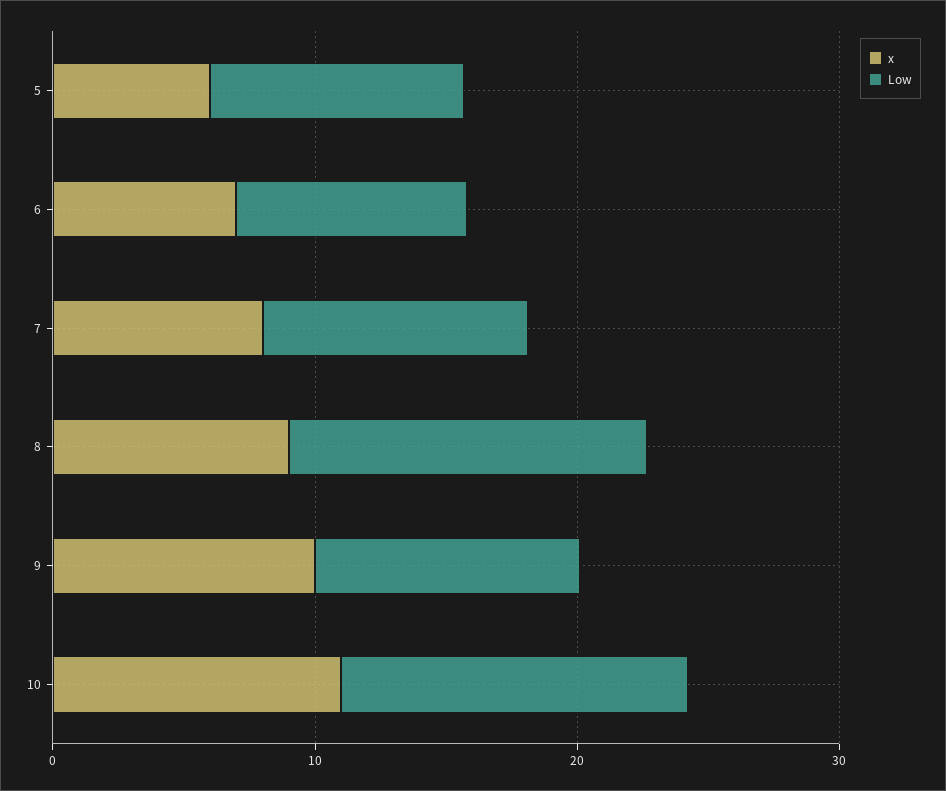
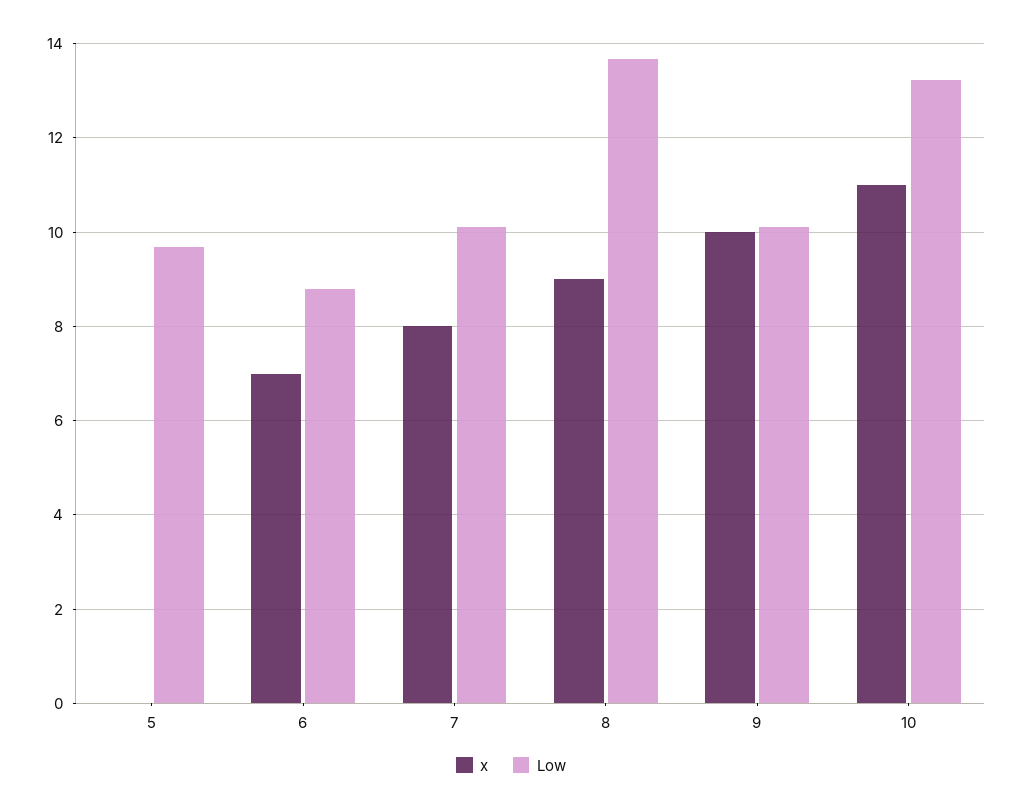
  {
    "x": {
-     "5": 6,
+     "5": 0,
      "6": 7,
      "7": 8,
      "8": 9,
      "9": 10,
      "10": 11
    },
    "Low": {
      "5": 9.6,
      "6": 8.8,
      "7": 10.2,
      "8": 13.6,
      "9": 10.2,
      "10": 13.2
    }
  }

